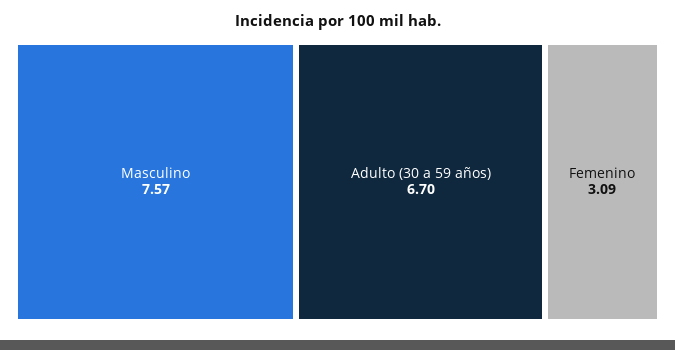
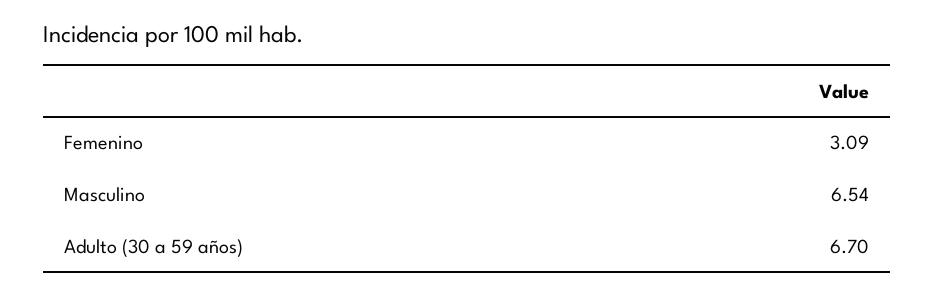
  {
-   "Masculino": 7.57,
+   "Masculino": 6.54,
    "Adulto (30 a 59 años)": 6.7,
    "Femenino": 3.09
  }

